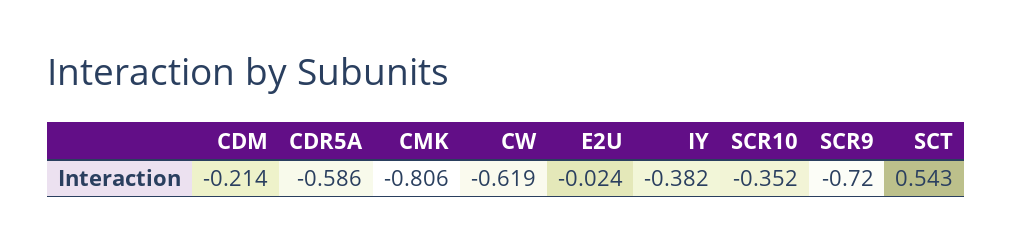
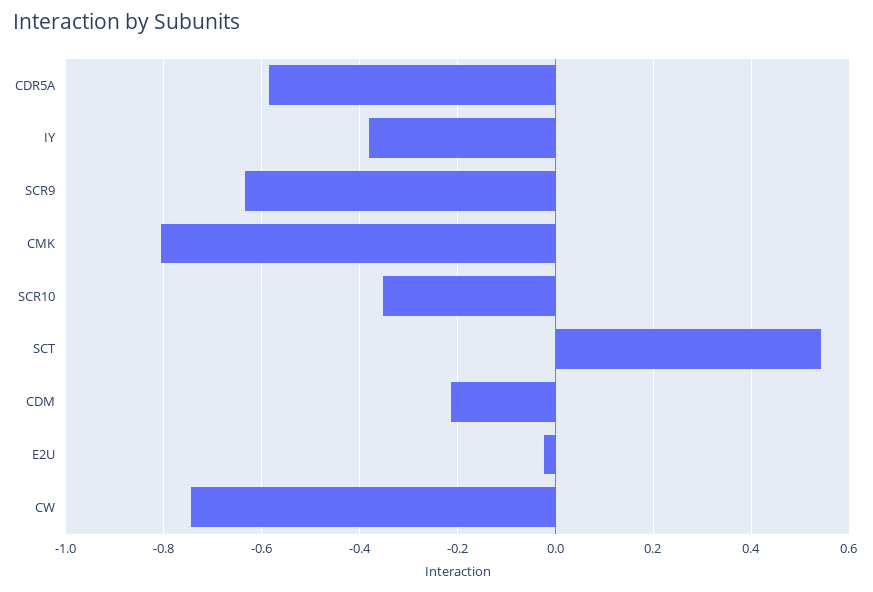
  {
    "CDM": -0.214,
    "CDR5A": -0.586,
    "CMK": -0.806,
-   "CW": -0.619,
+   "CW": -0.74,
    "E2U": -0.024,
    "IY": -0.382,
    "SCR10": -0.352,
-   "SCR9": -0.72,
+   "SCR9": -0.64,
    "SCT": 0.543
  }

